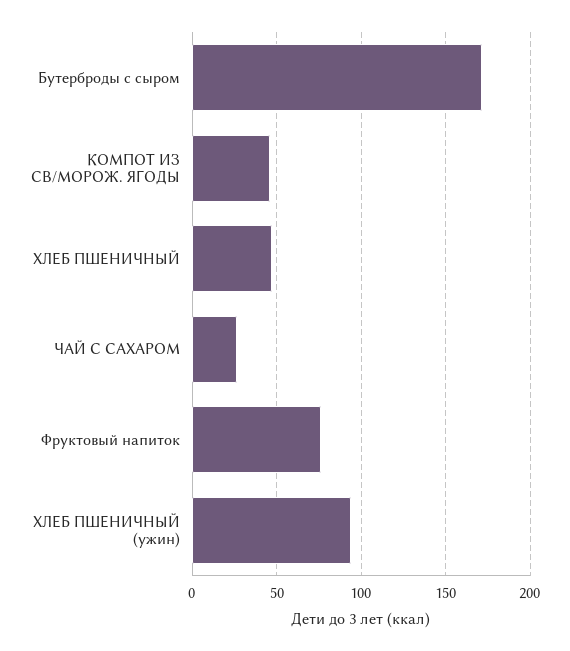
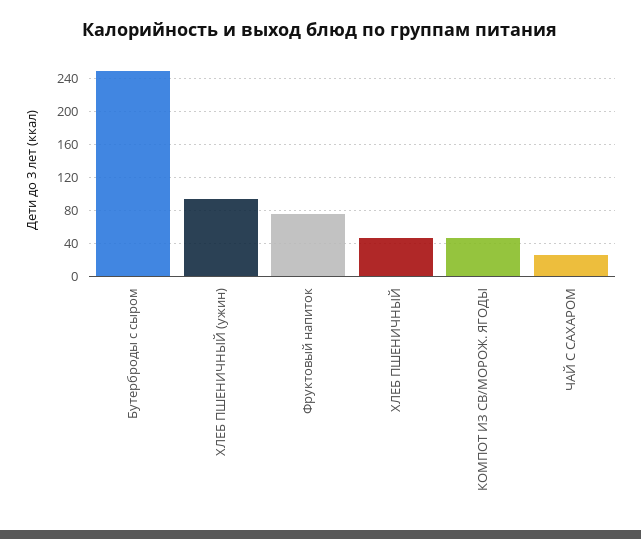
  {
-   "Бутерброды с сыром": 170,
+   "Бутерброды с сыром": 250,
    "КОМПОТ ИЗ СВ/МОРОЖ. ЯГОДЫ": 45,
    "ХЛЕБ ПШЕНИЧНЫЙ": 45,
    "ЧАЙ С САХАРОМ": 25,
    "Фруктовый напиток": 75,
    "ХЛЕБ ПШЕНИЧНЫЙ (ужин)": 95
  }

